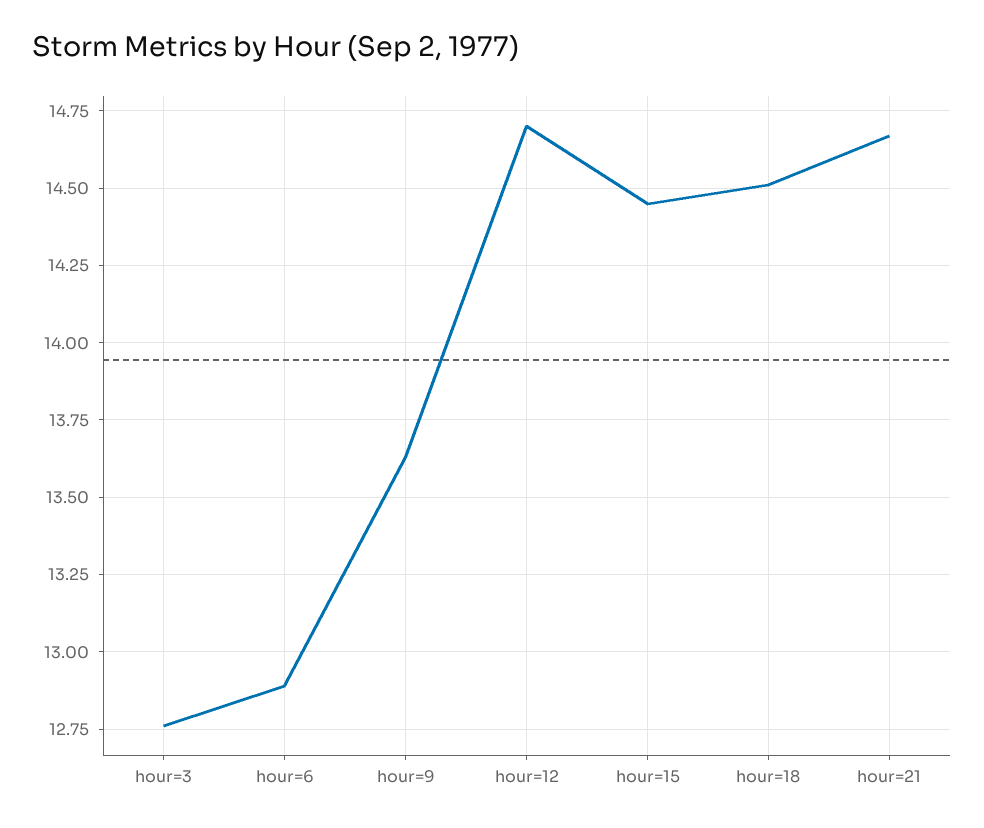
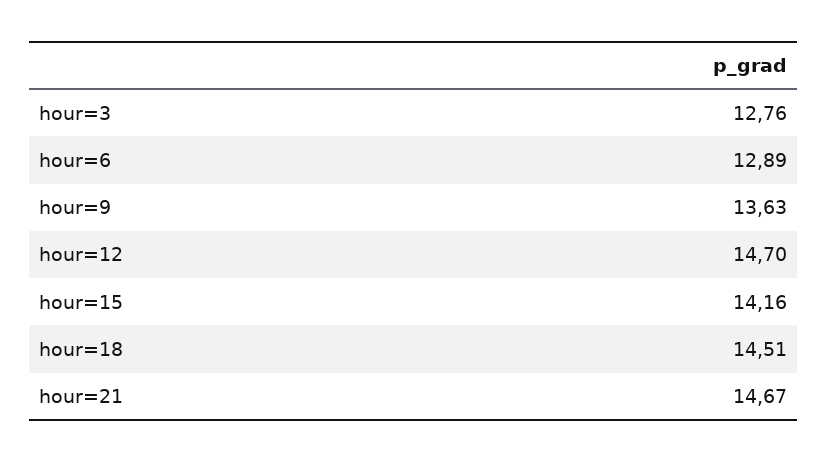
  {
    "hour=3": 12.76,
    "hour=6": 12.89,
    "hour=9": 13.63,
    "hour=12": 14.7,
-   "hour=15": 14.45,
+   "hour=15": 14.16,
    "hour=18": 14.51,
    "hour=21": 14.67
  }

